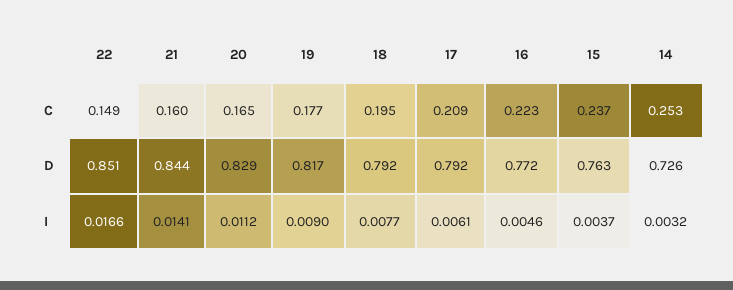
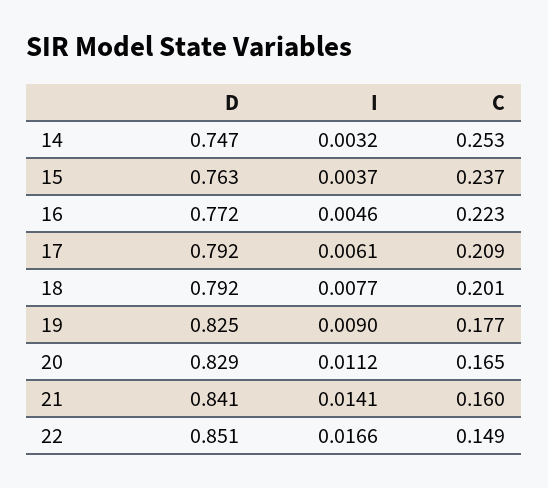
  {
    "22": {
      "C": 0.149,
      "D": 0.851,
      "I": 0.0166
    },
    "21": {
      "C": 0.16,
-     "D": 0.844,
+     "D": 0.841,
      "I": 0.0141
    },
    "20": {
      "C": 0.165,
      "D": 0.829,
      "I": 0.0112
    },
    "19": {
      "C": 0.177,
-     "D": 0.817,
+     "D": 0.825,
      "I": 0.009
    },
    "18": {
-     "C": 0.195,
+     "C": 0.201,
      "D": 0.792,
      "I": 0.0077
    },
    "17": {
      "C": 0.209,
      "D": 0.792,
      "I": 0.0061
    },
    "16": {
      "C": 0.223,
      "D": 0.772,
      "I": 0.0046
    },
    "15": {
      "C": 0.237,
      "D": 0.763,
      "I": 0.0037
    },
    "14": {
      "C": 0.253,
-     "D": 0.726,
+     "D": 0.747,
      "I": 0.0032
    }
  }

